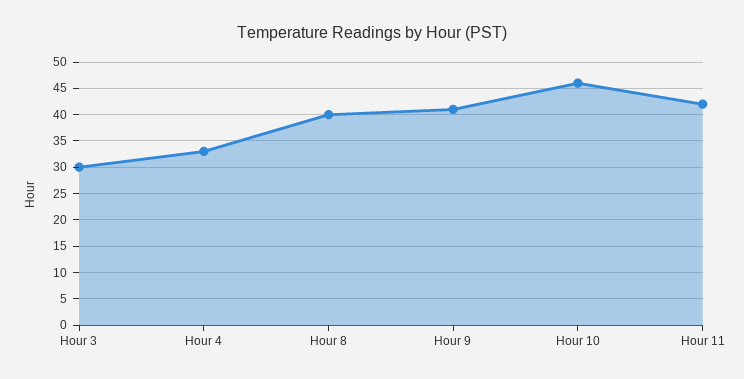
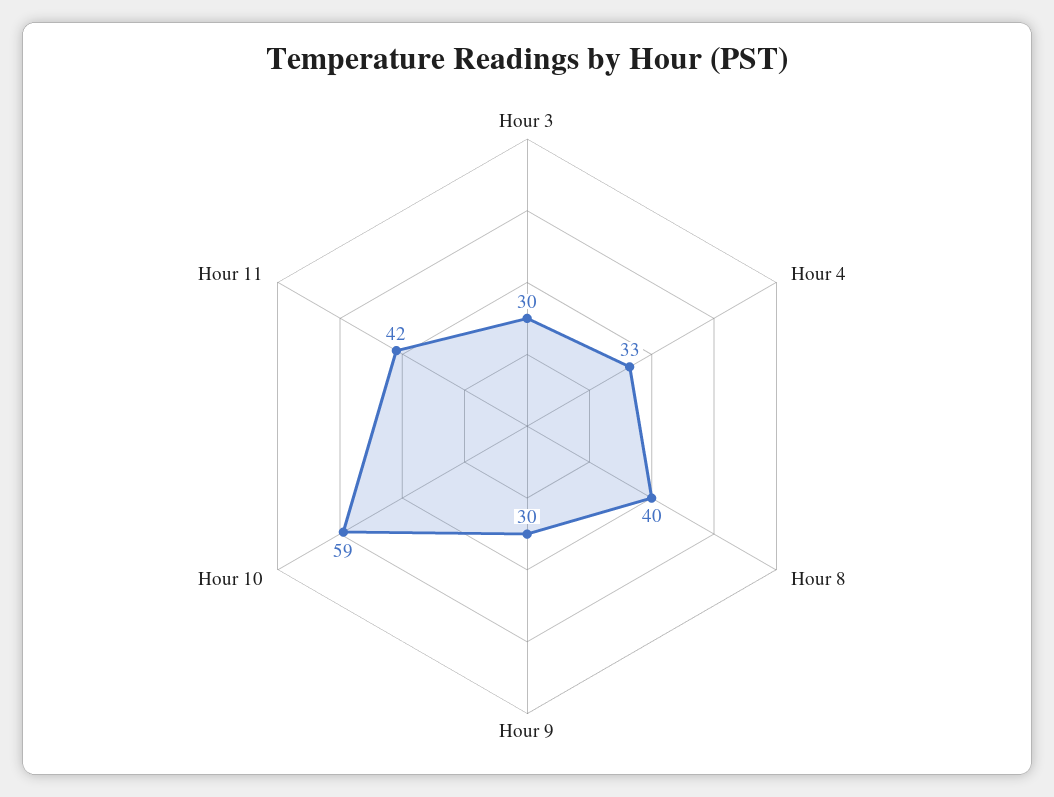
  {
    "Hour 3": 30,
    "Hour 4": 33,
    "Hour 8": 40,
-   "Hour 9": 40,
+   "Hour 9": 30,
-   "Hour 10": 45,
+   "Hour 10": 59,
    "Hour 11": 42
  }

